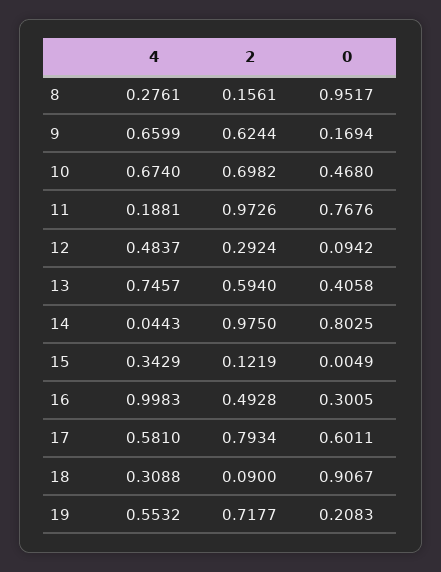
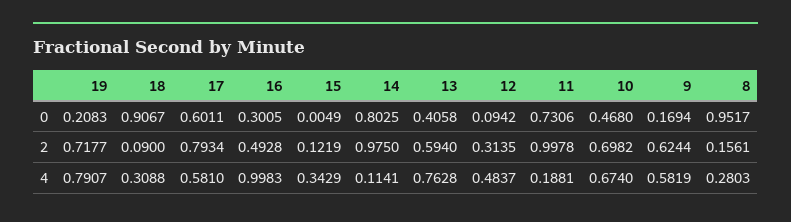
  {
    "4": {
-     "8": 0.2761,
+     "8": 0.2803,
-     "9": 0.6599,
+     "9": 0.5819,
      "10": 0.674,
      "11": 0.1881,
      "12": 0.4837,
-     "13": 0.7457,
+     "13": 0.7628,
-     "14": 0.0443,
+     "14": 0.1141,
      "15": 0.3429,
      "16": 0.9983,
      "17": 0.581,
      "18": 0.3088,
-     "19": 0.5532
+     "19": 0.7907
    },
    "2": {
      "8": 0.1561,
      "9": 0.6244,
      "10": 0.6982,
-     "11": 0.9726,
+     "11": 0.9978,
-     "12": 0.2924,
+     "12": 0.3135,
      "13": 0.594,
      "14": 0.975,
      "15": 0.1219,
      "16": 0.4928,
      "17": 0.7934,
      "18": 0.09,
      "19": 0.7177
    },
    "0": {
      "8": 0.9517,
      "9": 0.1694,
      "10": 0.468,
-     "11": 0.7676,
+     "11": 0.7306,
      "12": 0.0942,
      "13": 0.4058,
      "14": 0.8025,
      "15": 0.0049,
      "16": 0.3005,
      "17": 0.6011,
      "18": 0.9067,
      "19": 0.2083
    }
  }

